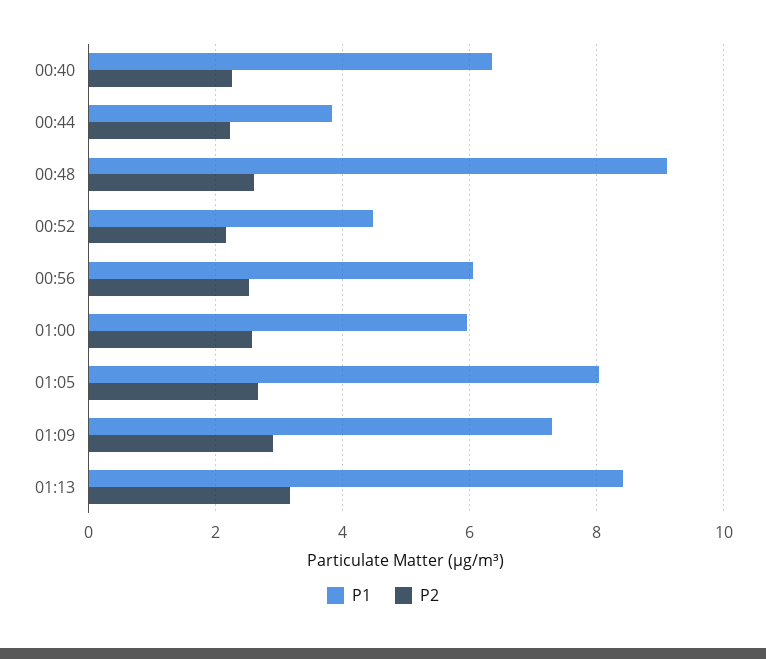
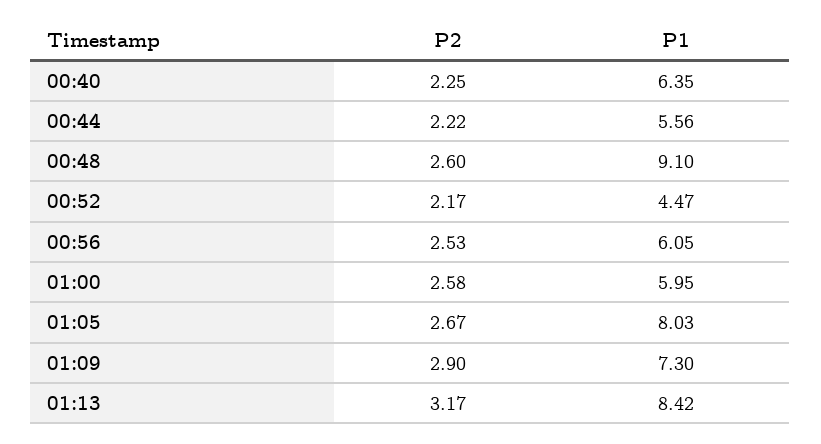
  {
    "P1": {
      "00:40": 6.35,
-     "00:44": 3.8,
+     "00:44": 5.56,
      "00:48": 9.1,
      "00:52": 4.47,
      "00:56": 6.05,
      "01:00": 5.95,
      "01:05": 8.03,
      "01:09": 7.3,
      "01:13": 8.42
    },
    "P2": {
      "00:40": 2.25,
      "00:44": 2.22,
      "00:48": 2.6,
      "00:52": 2.17,
      "00:56": 2.53,
      "01:00": 2.58,
      "01:05": 2.67,
      "01:09": 2.9,
      "01:13": 3.17
    }
  }

